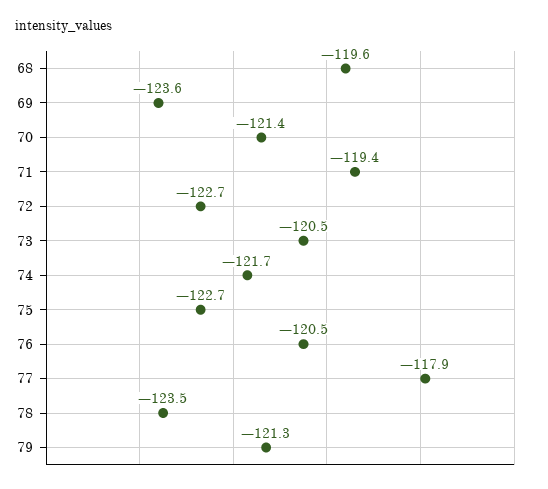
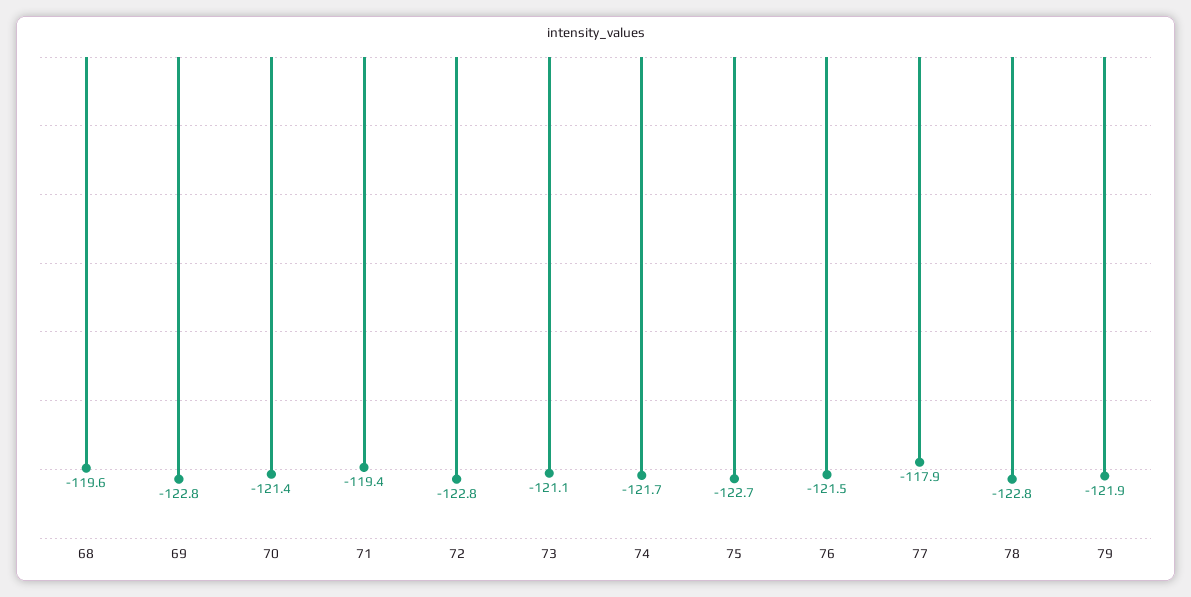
  {
    "68": -119.6,
-   "69": -123.6,
+   "69": -122.8,
    "70": -121.4,
    "71": -119.4,
-   "72": -122.7,
+   "72": -122.8,
-   "73": -120.5,
+   "73": -121.1,
    "74": -121.7,
    "75": -122.7,
-   "76": -120.5,
+   "76": -121.5,
    "77": -117.9,
-   "78": -123.5,
+   "78": -122.8,
-   "79": -121.3
+   "79": -121.9
  }

